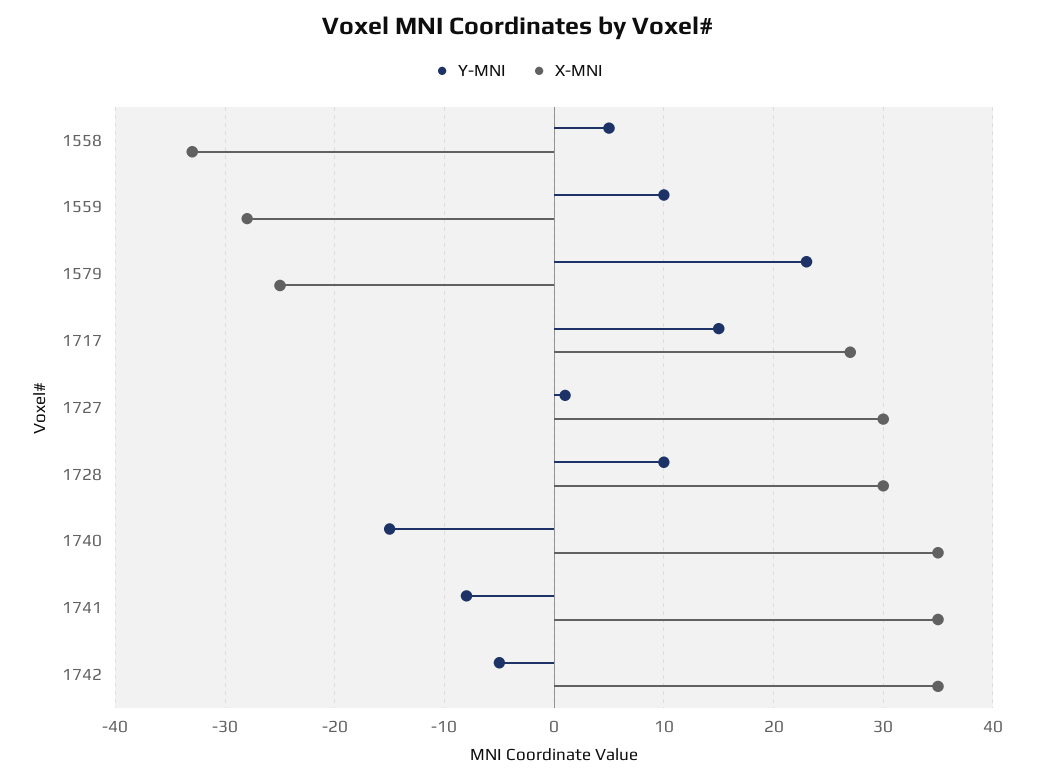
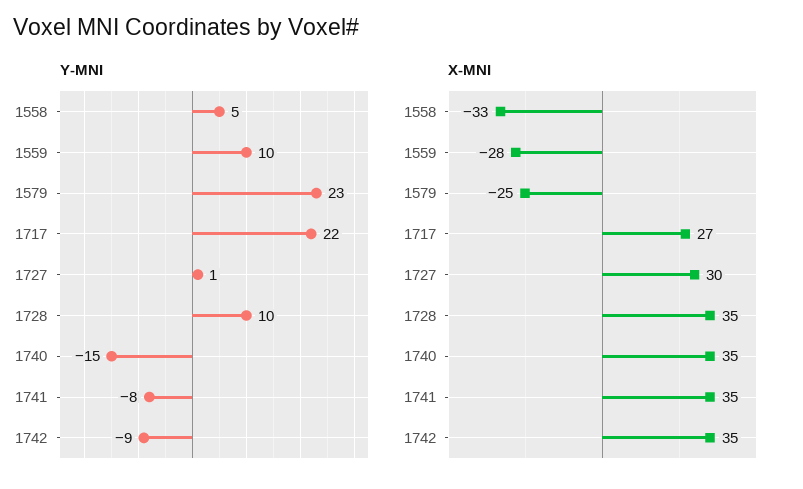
  {
    "Y-MNI": {
      "1558": 5,
      "1559": 10,
      "1579": 23,
-     "1717": 15,
+     "1717": 22,
      "1727": 1,
      "1728": 10,
      "1740": -15,
      "1741": -8,
-     "1742": -5
+     "1742": -9
    },
    "X-MNI": {
      "1558": -33,
      "1559": -28,
      "1579": -25,
      "1717": 27,
      "1727": 30,
-     "1728": 30,
+     "1728": 35,
      "1740": 35,
      "1741": 35,
      "1742": 35
    }
  }

